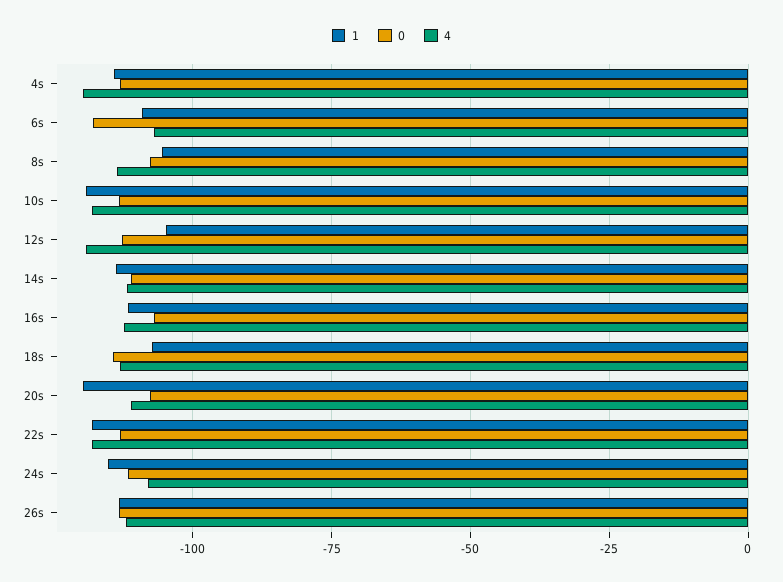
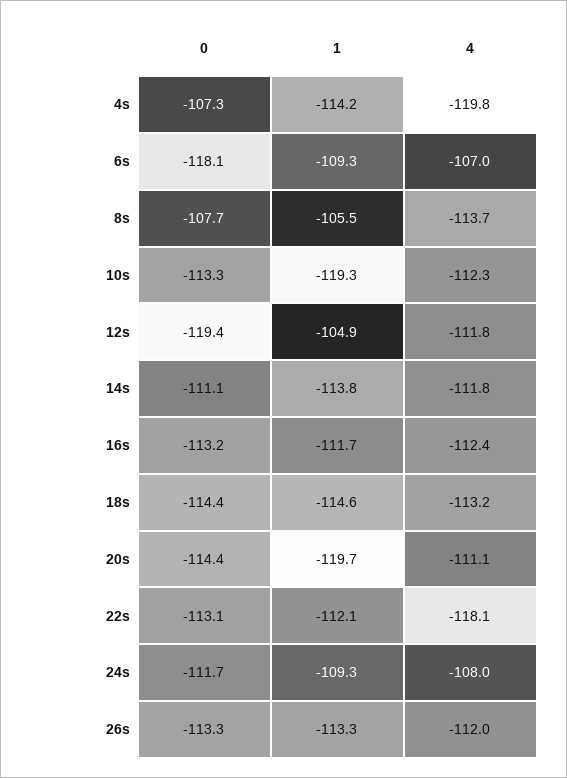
  {
    "1": {
      "4s": -114.2,
      "6s": -109.3,
      "8s": -105.5,
      "10s": -119.3,
      "12s": -104.9,
      "14s": -113.8,
      "16s": -111.7,
-     "18s": -107.5,
+     "18s": -114.6,
      "20s": -119.7,
-     "22s": -117.5,
+     "22s": -112.1,
-     "24s": -115,
+     "24s": -109.3,
      "26s": -113.3
    },
    "0": {
-     "4s": -112.5,
+     "4s": -107.3,
      "6s": -118.1,
      "8s": -107.7,
      "10s": -113.3,
-     "12s": -112.5,
+     "12s": -119.4,
      "14s": -111.1,
-     "16s": -107.5,
+     "16s": -113.2,
      "18s": -114.4,
-     "20s": -107.5,
+     "20s": -114.4,
      "22s": -113.1,
      "24s": -111.7,
      "26s": -113.3
    },
    "4": {
      "4s": -119.8,
      "6s": -107,
      "8s": -113.7,
-     "10s": -117.5,
+     "10s": -112.3,
-     "12s": -120,
+     "12s": -111.8,
      "14s": -111.8,
      "16s": -112.4,
      "18s": -113.2,
      "20s": -111.1,
      "22s": -118.1,
      "24s": -108,
      "26s": -112
    }
  }

